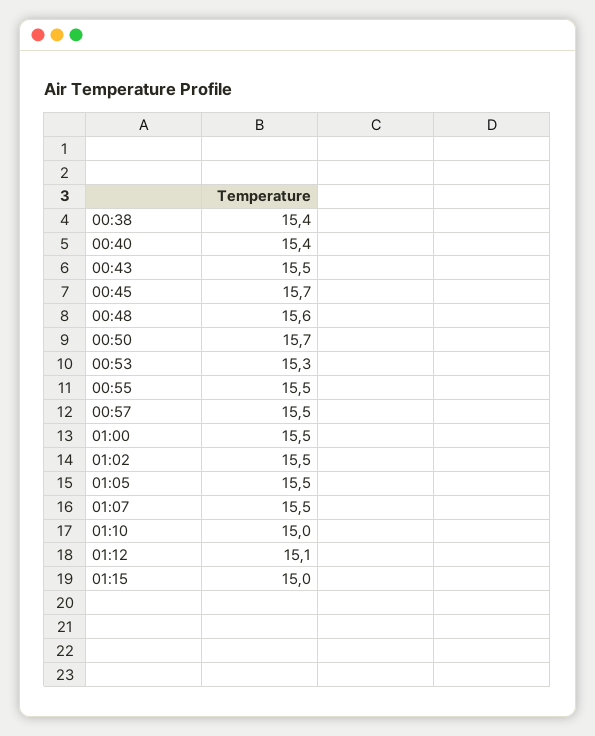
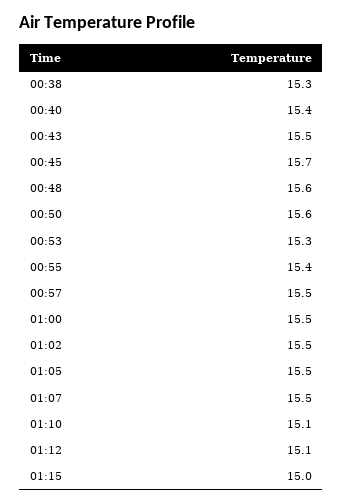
  {
-   "00:38": 15.4,
+   "00:38": 15.3,
    "00:40": 15.4,
    "00:43": 15.5,
    "00:45": 15.7,
    "00:48": 15.6,
-   "00:50": 15.7,
+   "00:50": 15.6,
    "00:53": 15.3,
-   "00:55": 15.5,
+   "00:55": 15.4,
    "00:57": 15.5,
    "01:00": 15.5,
    "01:02": 15.5,
    "01:05": 15.5,
    "01:07": 15.5,
-   "01:10": 15,
+   "01:10": 15.1,
    "01:12": 15.1,
    "01:15": 15
  }

